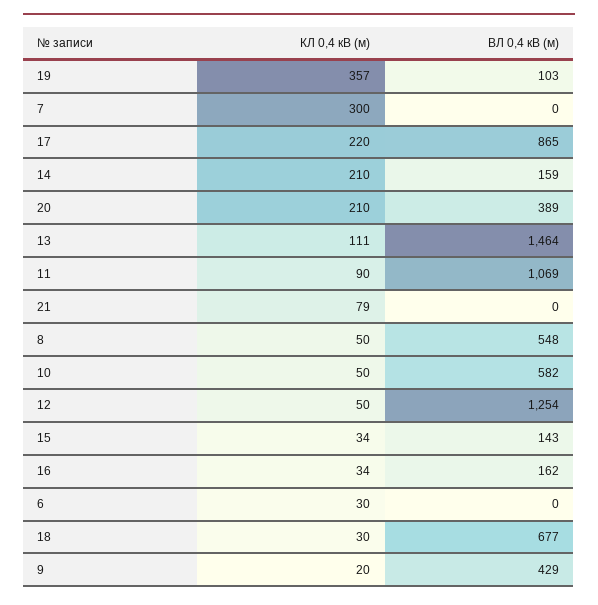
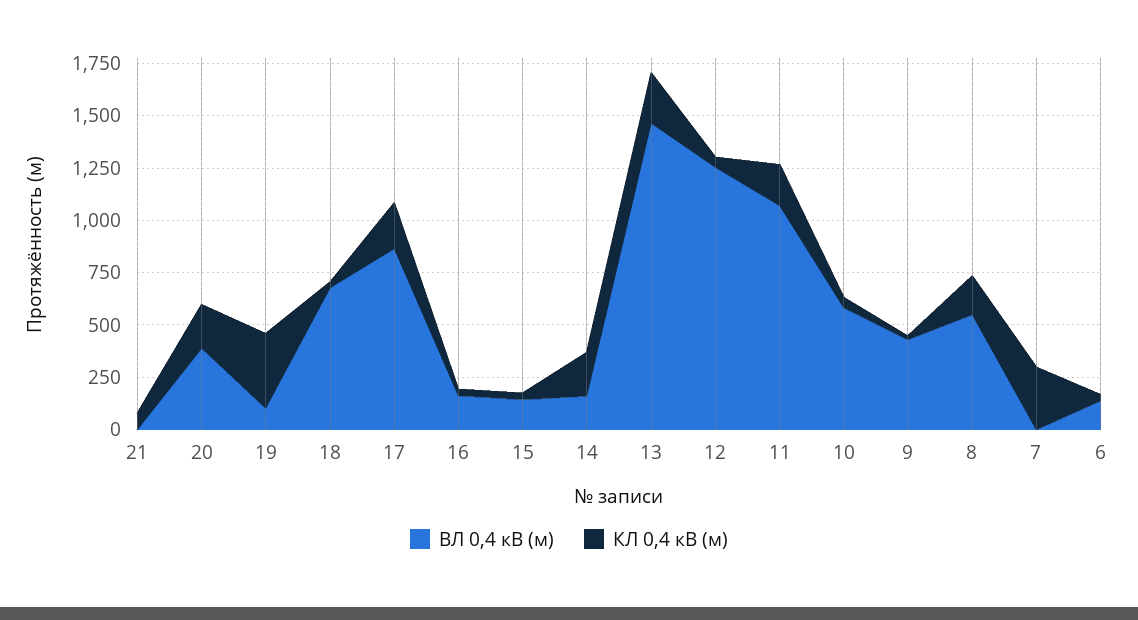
  {
    "КЛ 0,4 кВ (м)": {
      "19": 357,
      "7": 300,
      "17": 220,
      "14": 210,
      "20": 210,
-     "13": 111,
+     "13": 250,
-     "11": 90,
+     "11": 200,
      "21": 79,
-     "8": 50,
+     "8": 200,
      "10": 50,
      "12": 50,
      "15": 34,
      "16": 34,
      "6": 30,
      "18": 30,
      "9": 20
    },
    "ВЛ 0,4 кВ (м)": {
      "19": 103,
      "7": 0,
      "17": 865,
      "14": 159,
      "20": 389,
      "13": 1464,
      "11": 1069,
      "21": 0,
      "8": 548,
      "10": 582,
      "12": 1254,
      "15": 143,
      "16": 162,
-     "6": 0,
+     "6": 150,
      "18": 677,
      "9": 429
    }
  }

